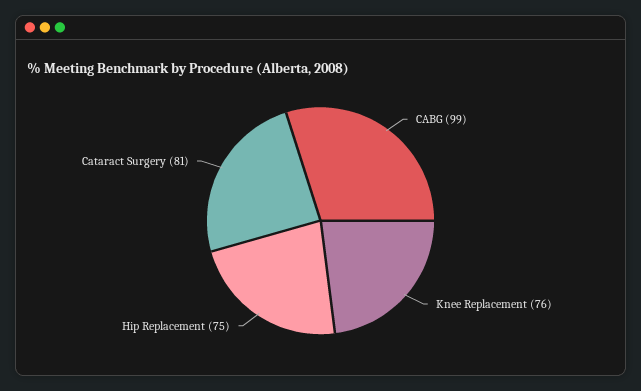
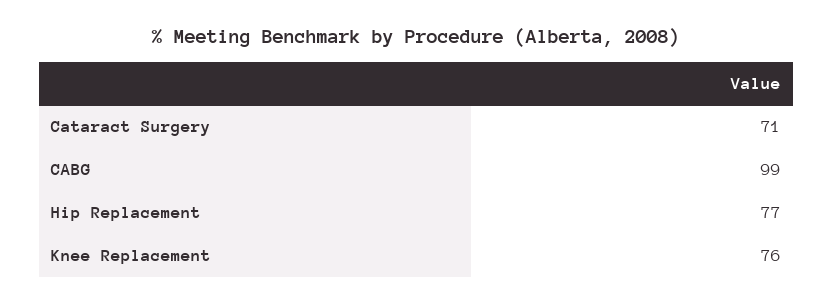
  {
    "CABG": 99,
    "Knee Replacement": 76,
-   "Hip Replacement": 75,
+   "Hip Replacement": 77,
-   "Cataract Surgery": 81
+   "Cataract Surgery": 71
  }

